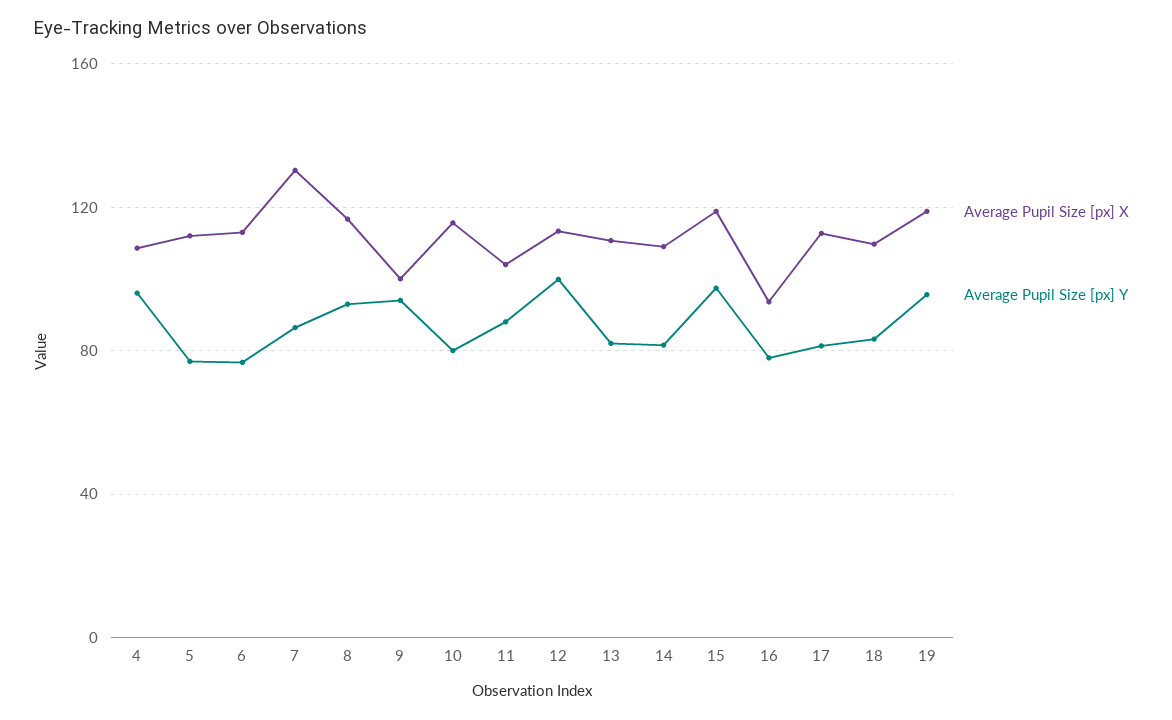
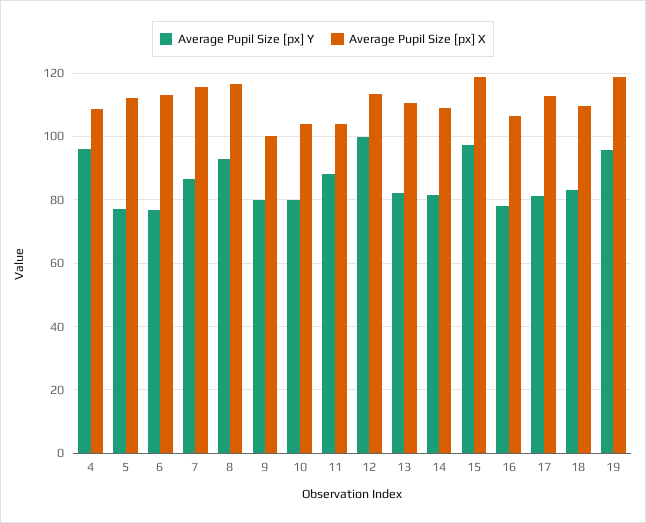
  {
    "Average Pupil Size [px] X": {
      "4": 108,
      "5": 112,
      "6": 114,
-     "7": 130,
+     "7": 116,
      "8": 116,
      "9": 100,
-     "10": 115,
+     "10": 104,
      "11": 104,
      "12": 114,
      "13": 110,
      "14": 110,
      "15": 118,
-     "16": 95,
+     "16": 106,
      "17": 112,
      "18": 110,
      "19": 118
    },
    "Average Pupil Size [px] Y": {
      "4": 96,
      "5": 78,
      "6": 76,
      "7": 86,
      "8": 94,
-     "9": 95,
+     "9": 80,
      "10": 80,
      "11": 88,
      "12": 100,
      "13": 82,
      "14": 82,
      "15": 98,
      "16": 78,
      "17": 82,
      "18": 84,
      "19": 96
    }
  }

